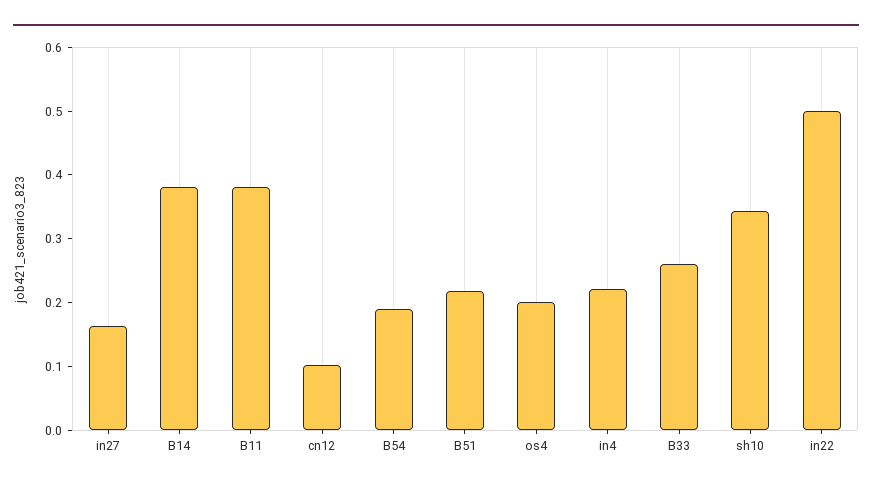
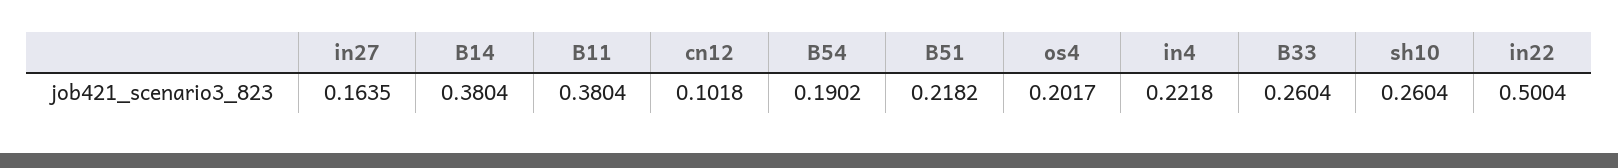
  {
    "in27": 0.1635,
    "B14": 0.3804,
    "B11": 0.3804,
    "cn12": 0.1018,
    "B54": 0.1902,
    "B51": 0.2182,
    "os4": 0.2017,
    "in4": 0.2218,
    "B33": 0.2604,
-   "sh10": 0.34,
+   "sh10": 0.2604,
    "in22": 0.5004
  }

